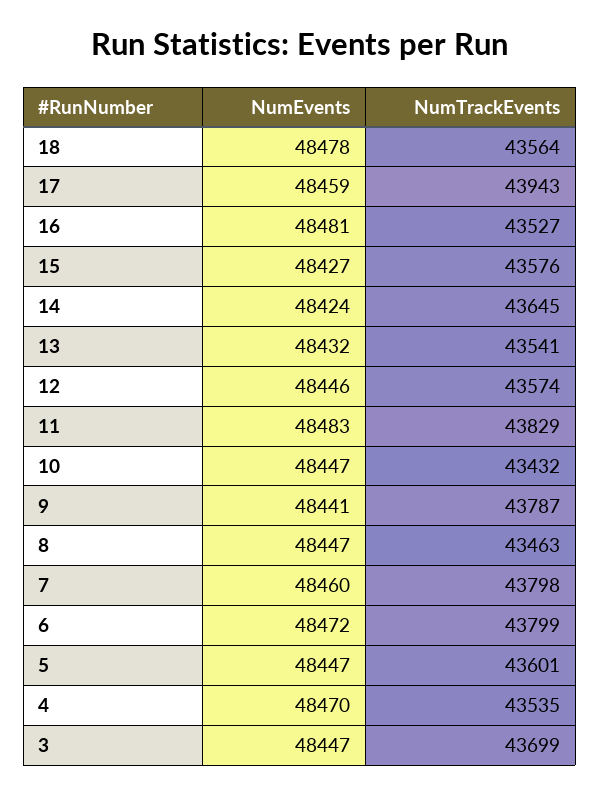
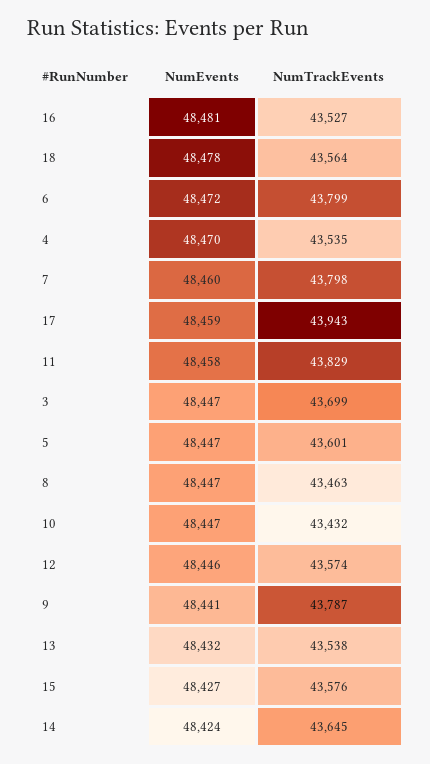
  {
    "NumEvents": {
      "18": 48478,
      "17": 48459,
      "16": 48481,
      "15": 48427,
      "14": 48424,
      "13": 48432,
      "12": 48446,
-     "11": 48483,
+     "11": 48458,
      "10": 48447,
      "9": 48441,
      "8": 48447,
      "7": 48460,
      "6": 48472,
      "5": 48447,
      "4": 48470,
      "3": 48447
    },
    "NumTrackEvents": {
      "18": 43564,
      "17": 43943,
      "16": 43527,
      "15": 43576,
      "14": 43645,
-     "13": 43541,
+     "13": 43538,
      "12": 43574,
      "11": 43829,
      "10": 43432,
      "9": 43787,
      "8": 43463,
      "7": 43798,
      "6": 43799,
      "5": 43601,
      "4": 43535,
      "3": 43699
    }
  }

